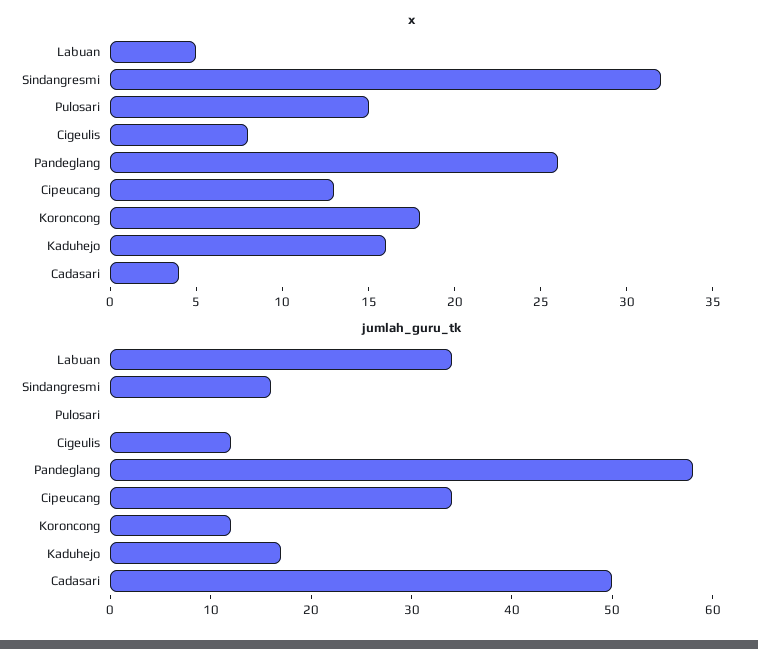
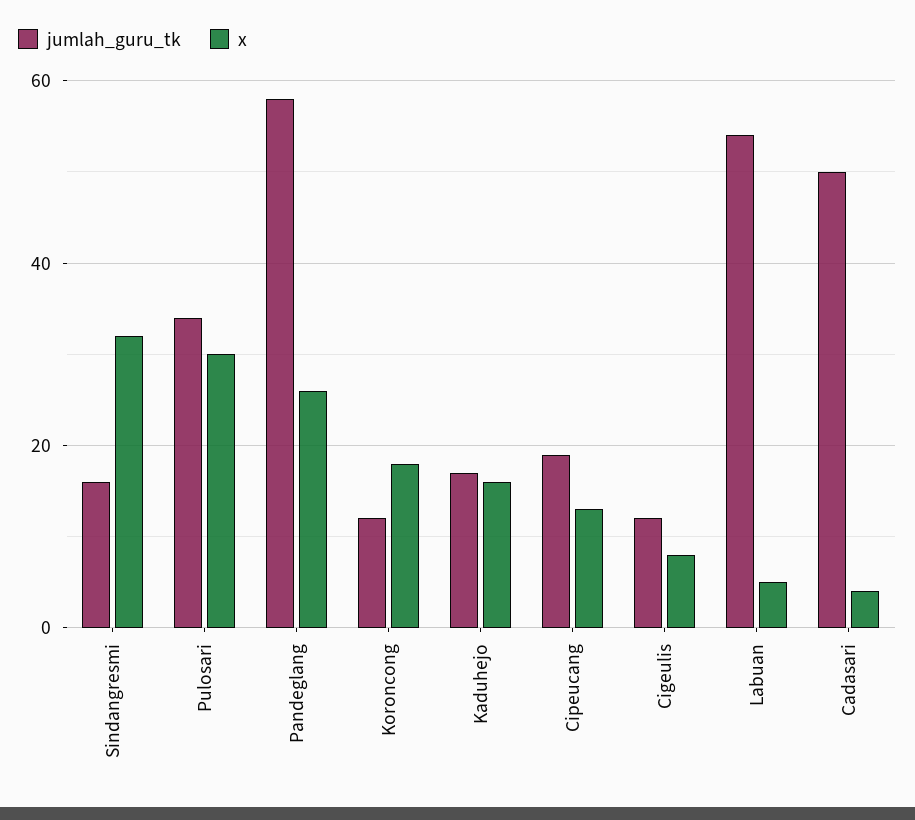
  {
    "x": {
      "Labuan": 5,
      "Sindangresmi": 32,
-     "Pulosari": 15,
+     "Pulosari": 30,
      "Cigeulis": 8,
      "Pandeglang": 26,
      "Cipeucang": 13,
      "Koroncong": 18,
      "Kaduhejo": 16,
      "Cadasari": 4
    },
    "jumlah_guru_tk": {
-     "Labuan": 34,
+     "Labuan": 55,
      "Sindangresmi": 16,
-     "Pulosari": 0,
+     "Pulosari": 35,
      "Cigeulis": 12,
      "Pandeglang": 58,
-     "Cipeucang": 34,
+     "Cipeucang": 20,
      "Koroncong": 12,
      "Kaduhejo": 17,
      "Cadasari": 50
    }
  }

